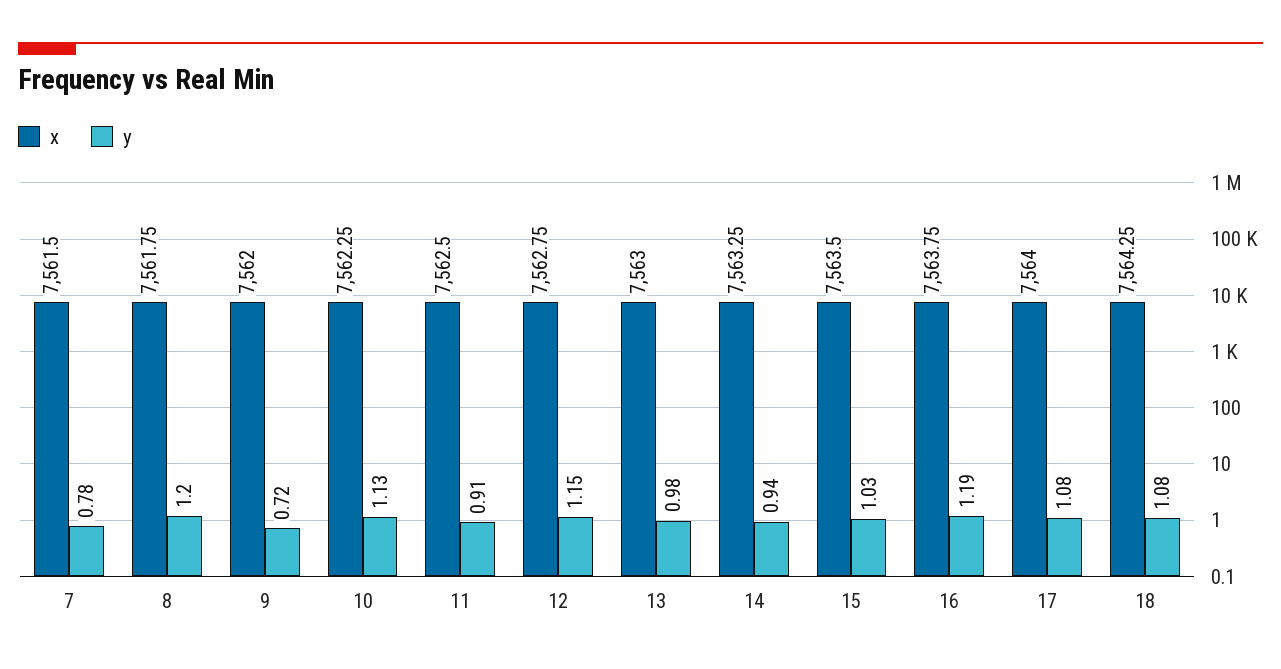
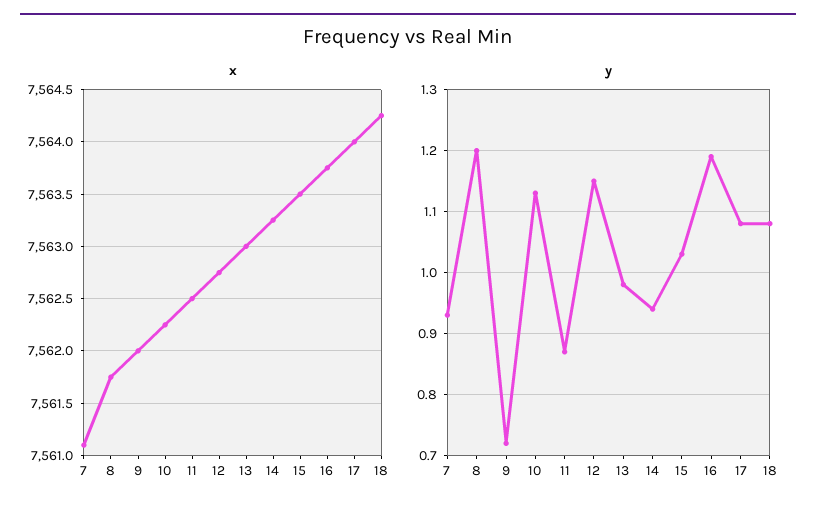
  {
    "x": {
-     "7": 7561.5,
+     "7": 7561.1,
      "8": 7561.75,
      "9": 7562,
      "10": 7562.25,
      "11": 7562.5,
      "12": 7562.75,
      "13": 7563,
      "14": 7563.25,
      "15": 7563.5,
      "16": 7563.75,
      "17": 7564,
      "18": 7564.25
    },
    "y": {
-     "7": 0.78,
+     "7": 0.93,
      "8": 1.2,
      "9": 0.72,
      "10": 1.13,
-     "11": 0.91,
+     "11": 0.87,
      "12": 1.15,
      "13": 0.98,
      "14": 0.94,
      "15": 1.03,
      "16": 1.19,
      "17": 1.08,
      "18": 1.08
    }
  }

